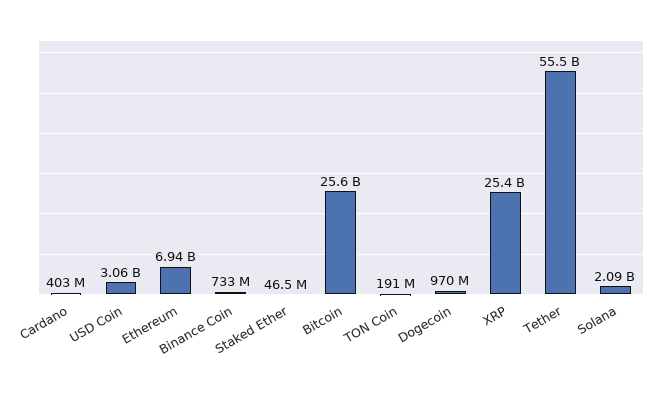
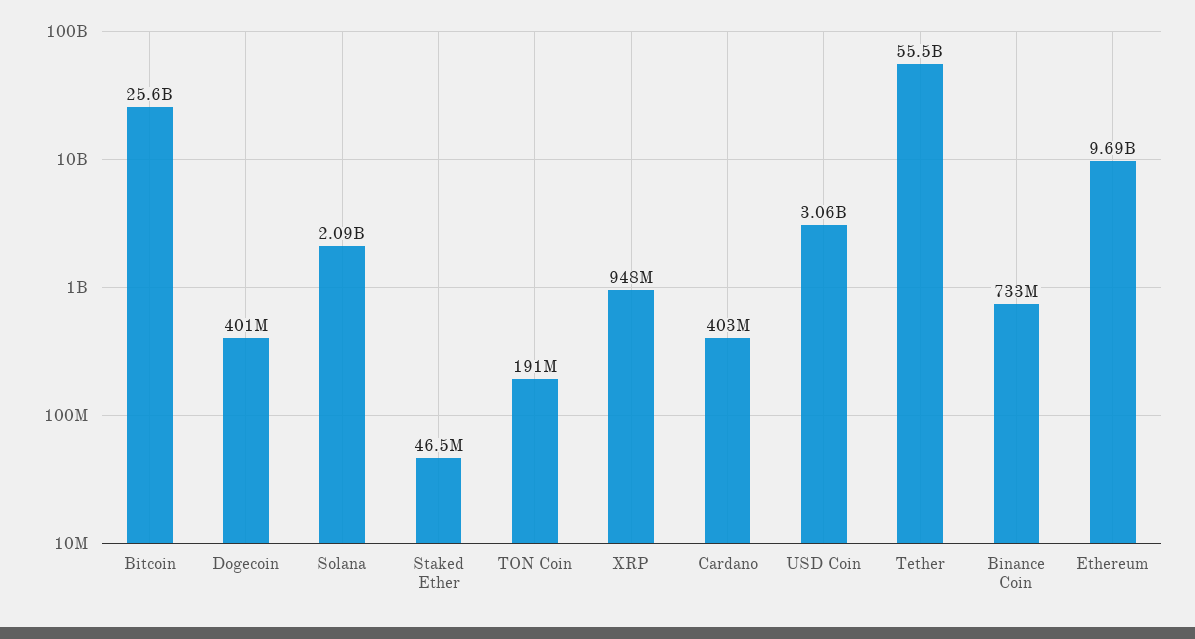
  {
    "Cardano": 403000000,
    "USD Coin": 3060000000,
-   "Ethereum": 6940000000,
+   "Ethereum": 9690000000,
    "Binance Coin": 733000000,
    "Staked Ether": 46500000,
    "Bitcoin": 25600000000,
    "TON Coin": 191000000,
-   "Dogecoin": 970000000,
+   "Dogecoin": 401000000,
-   "XRP": 25400000000,
+   "XRP": 948000000,
    "Tether": 55500000000,
    "Solana": 2090000000
  }

